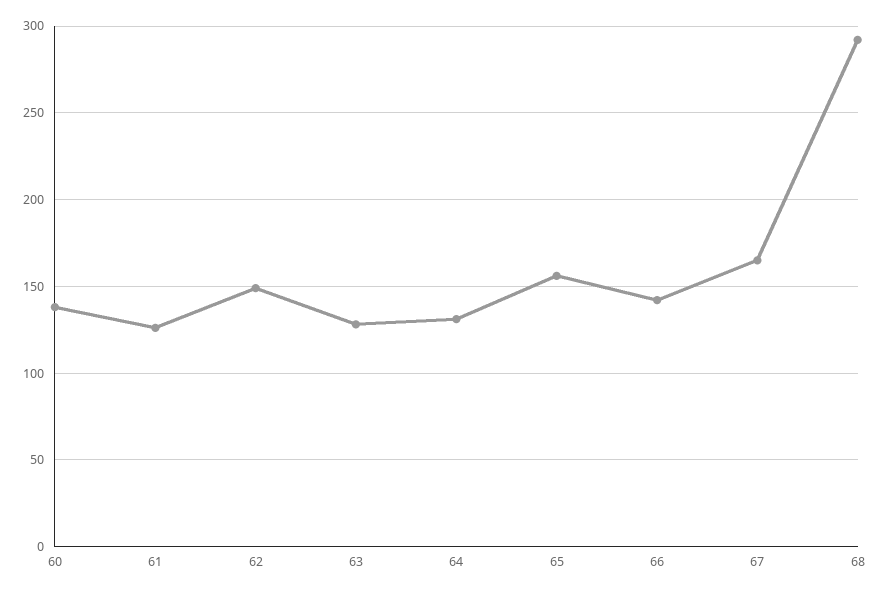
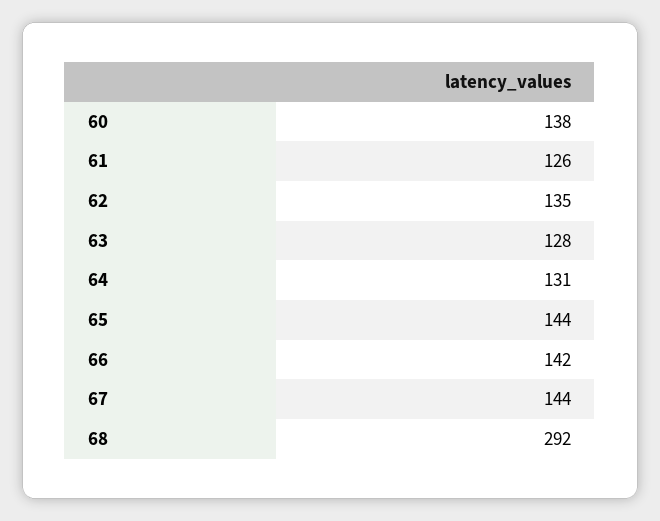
  {
    "60": 138,
    "61": 126,
-   "62": 150,
+   "62": 135,
    "63": 128,
    "64": 131,
-   "65": 155,
+   "65": 144,
    "66": 142,
-   "67": 165,
+   "67": 144,
    "68": 292
  }

